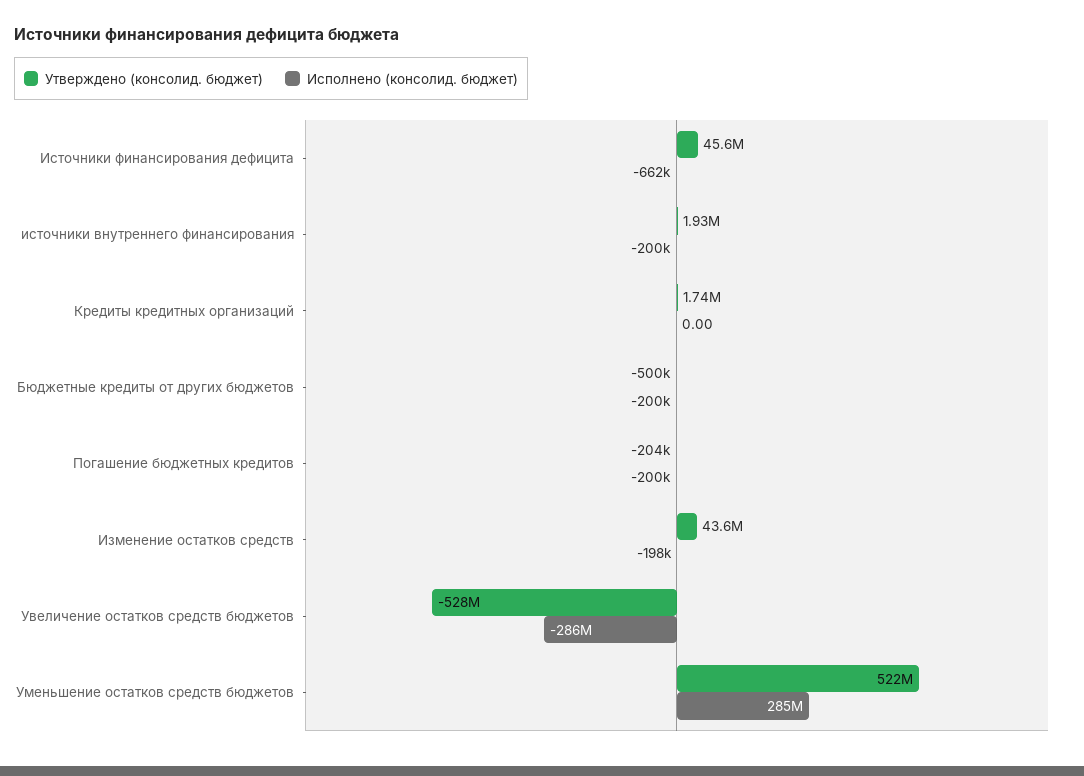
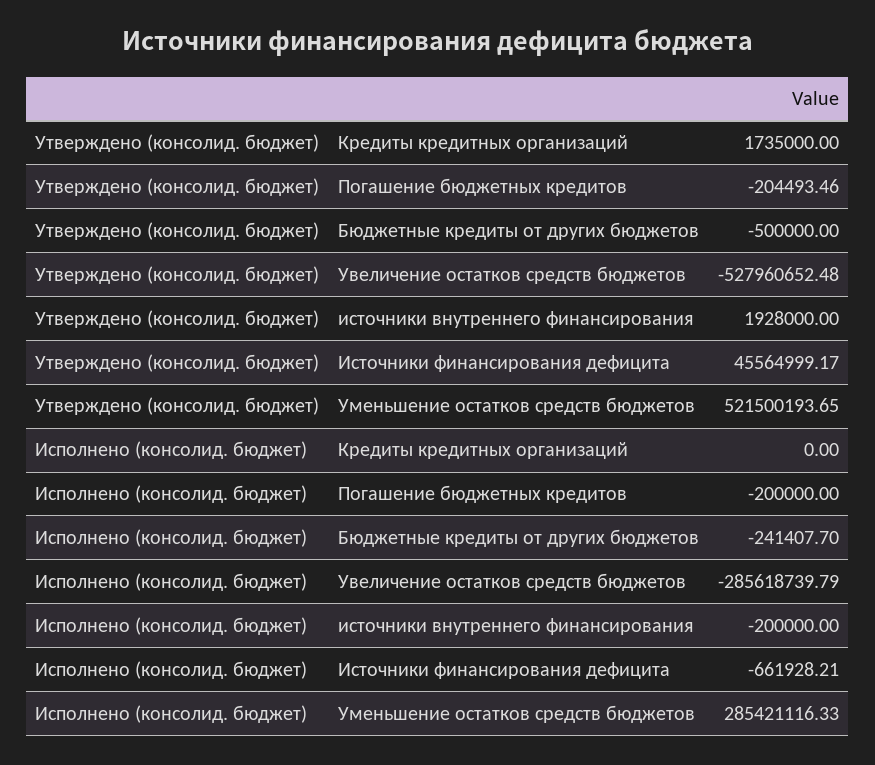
  {
    "Утверждено (консолид. бюджет)": {
      "Источники финансирования дефицита": 45564999.17,
      "источники внутреннего финансирования": 1928000,
      "Кредиты кредитных организаций": 1735000,
      "Бюджетные кредиты от других бюджетов": -500000,
      "Погашение бюджетных кредитов": -204493.46,
-     "Изменение остатков средств": 43600000,
      "Увеличение остатков средств бюджетов": -527960652.48,
      "Уменьшение остатков средств бюджетов": 521500193.65
    },
    "Исполнено (консолид. бюджет)": {
      "Источники финансирования дефицита": -661928.21,
      "источники внутреннего финансирования": -200000,
      "Кредиты кредитных организаций": 0,
-     "Бюджетные кредиты от других бюджетов": -200000,
+     "Бюджетные кредиты от других бюджетов": -241407.7,
      "Погашение бюджетных кредитов": -200000,
-     "Изменение остатков средств": -198000,
      "Увеличение остатков средств бюджетов": -285618739.79,
      "Уменьшение остатков средств бюджетов": 285421116.33
    }
  }

